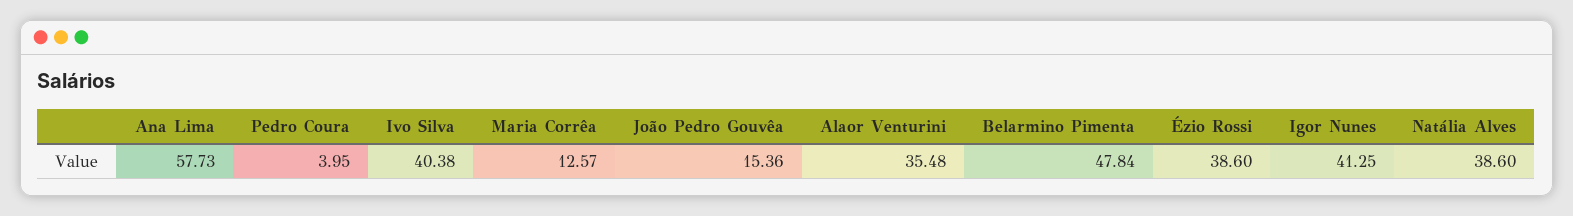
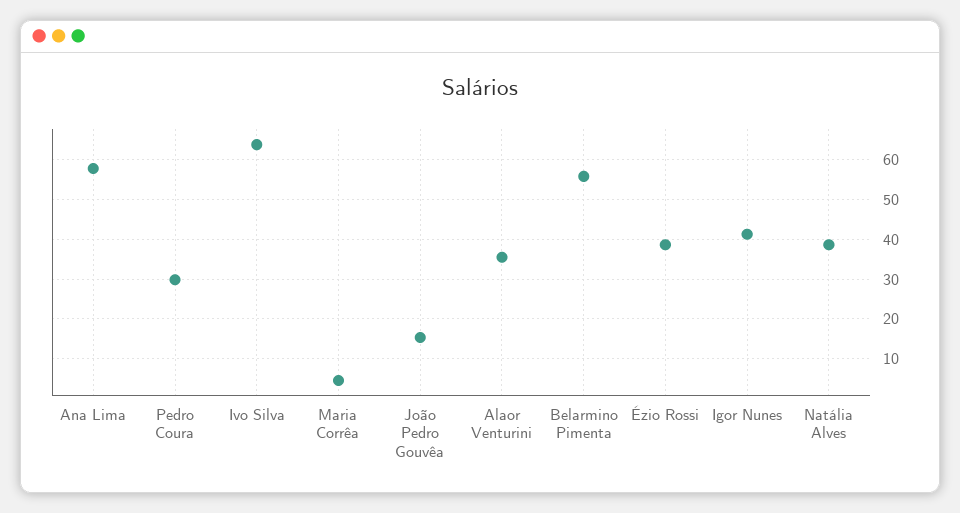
  {
    "Ana Lima": 57.73,
-   "Pedro Coura": 3.95,
+   "Pedro Coura": 30,
-   "Ivo Silva": 40.38,
+   "Ivo Silva": 64,
-   "Maria Corrêa": 12.57,
+   "Maria Corrêa": 4,
    "João Pedro Gouvêa": 15.36,
    "Alaor Venturini": 35.48,
-   "Belarmino Pimenta": 47.84,
+   "Belarmino Pimenta": 56,
    "Ézio Rossi": 38.6,
    "Igor Nunes": 41.25,
    "Natália Alves": 38.6
  }

